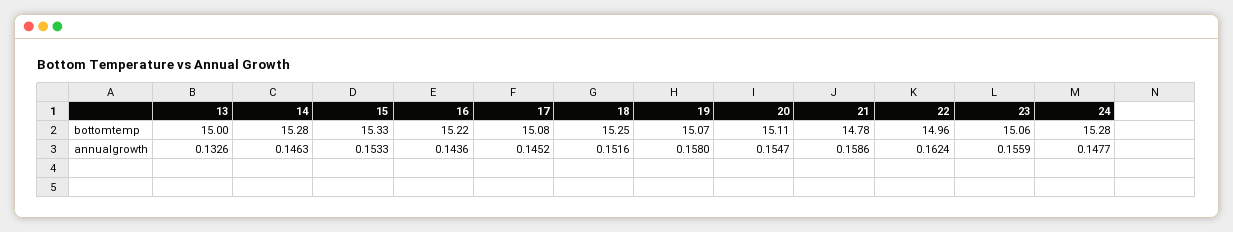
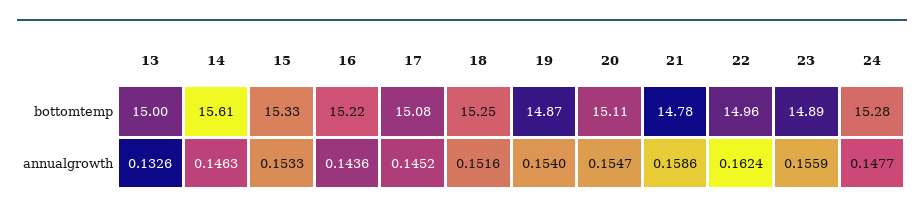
  {
    "13": {
      "bottomtemp": 15,
      "annualgrowth": 0.1326
    },
    "14": {
-     "bottomtemp": 15.28,
+     "bottomtemp": 15.61,
      "annualgrowth": 0.1463
    },
    "15": {
      "bottomtemp": 15.33,
      "annualgrowth": 0.1533
    },
    "16": {
      "bottomtemp": 15.22,
      "annualgrowth": 0.1436
    },
    "17": {
      "bottomtemp": 15.08,
      "annualgrowth": 0.1452
    },
    "18": {
      "bottomtemp": 15.25,
      "annualgrowth": 0.1516
    },
    "19": {
-     "bottomtemp": 15.07,
+     "bottomtemp": 14.87,
-     "annualgrowth": 0.158
+     "annualgrowth": 0.154
    },
    "20": {
      "bottomtemp": 15.11,
      "annualgrowth": 0.1547
    },
    "21": {
      "bottomtemp": 14.78,
      "annualgrowth": 0.1586
    },
    "22": {
      "bottomtemp": 14.96,
      "annualgrowth": 0.1624
    },
    "23": {
-     "bottomtemp": 15.06,
+     "bottomtemp": 14.89,
      "annualgrowth": 0.1559
    },
    "24": {
      "bottomtemp": 15.28,
      "annualgrowth": 0.1477
    }
  }

